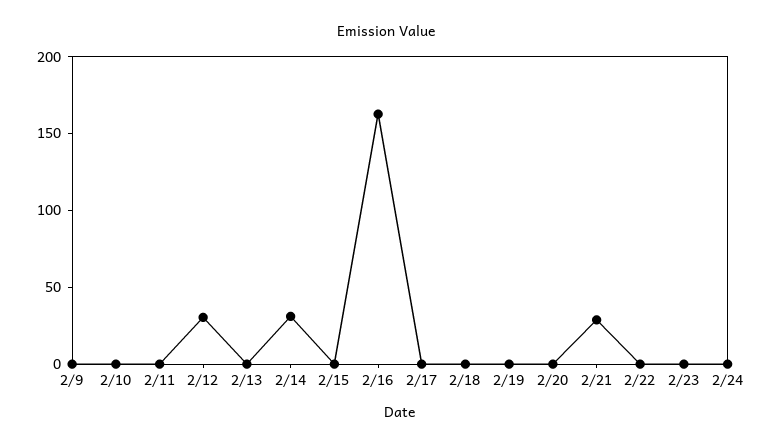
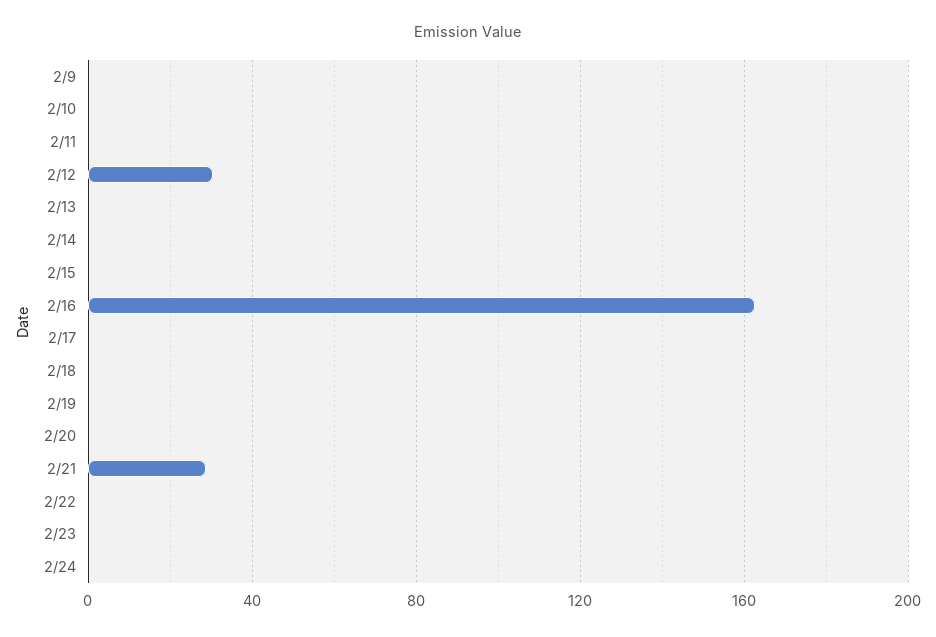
  {
    "2/9": 0,
    "2/10": 0,
    "2/11": 0,
    "2/12": 30,
    "2/13": 0,
-   "2/14": 30,
+   "2/14": 0,
    "2/15": 0,
    "2/16": 165,
    "2/17": 0,
    "2/18": 0,
    "2/19": 0,
    "2/20": 0,
    "2/21": 30,
    "2/22": 0,
    "2/23": 0,
    "2/24": 0
  }

